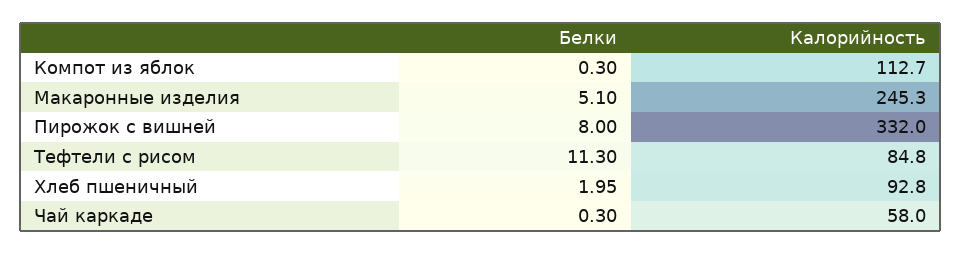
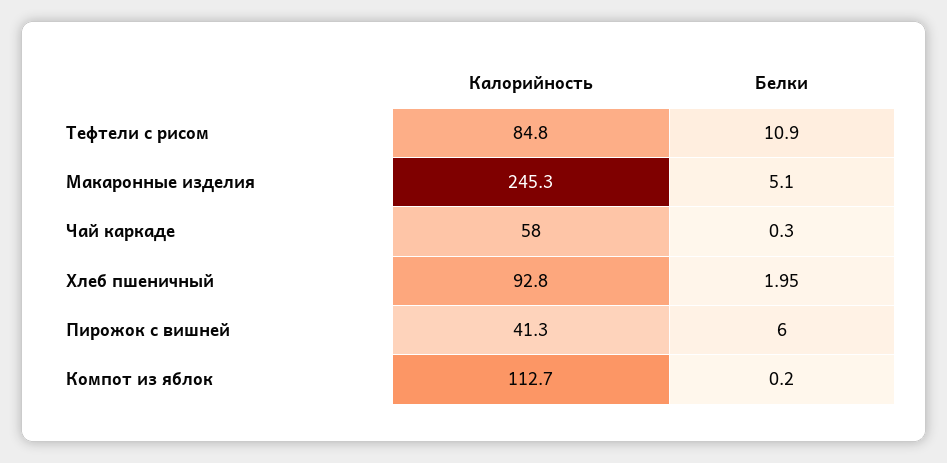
  {
    "Белки": {
-     "Компот из яблок": 0.3,
+     "Компот из яблок": 0.2,
      "Макаронные изделия": 5.1,
-     "Пирожок с вишней": 8,
+     "Пирожок с вишней": 6,
-     "Тефтели с рисом": 11.3,
+     "Тефтели с рисом": 10.9,
      "Хлеб пшеничный": 1.95,
      "Чай каркаде": 0.3
    },
    "Калорийность": {
      "Компот из яблок": 112.7,
      "Макаронные изделия": 245.3,
-     "Пирожок с вишней": 332,
+     "Пирожок с вишней": 41.3,
      "Тефтели с рисом": 84.8,
      "Хлеб пшеничный": 92.8,
      "Чай каркаде": 58
    }
  }

